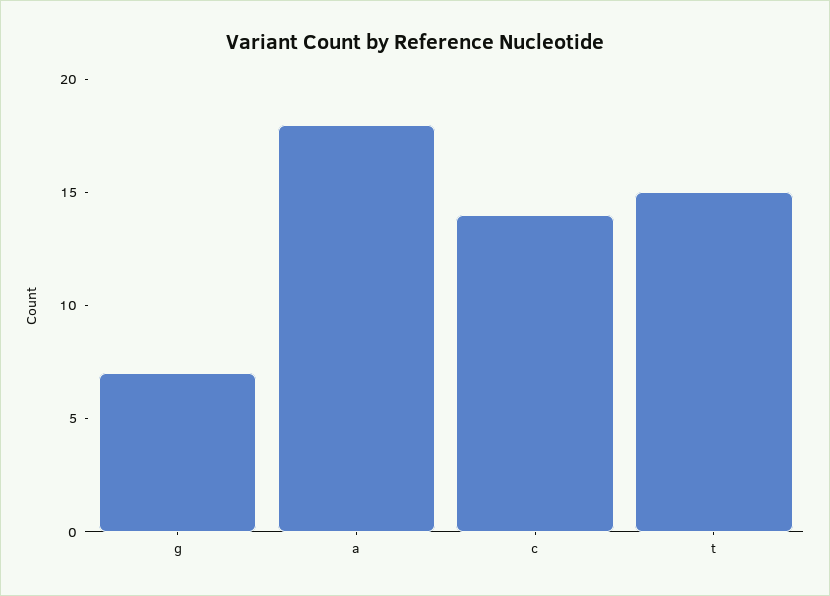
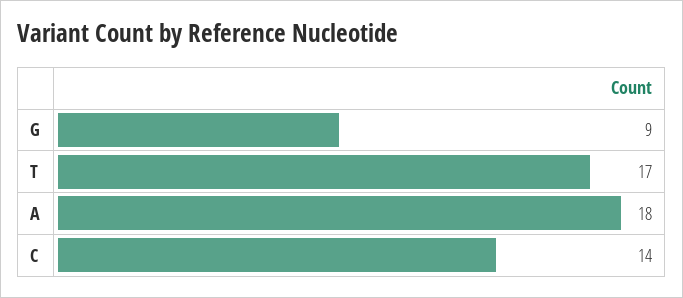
  {
-   "g": 7,
+   "g": 9,
    "a": 18,
    "c": 14,
-   "t": 15
+   "t": 17
  }

